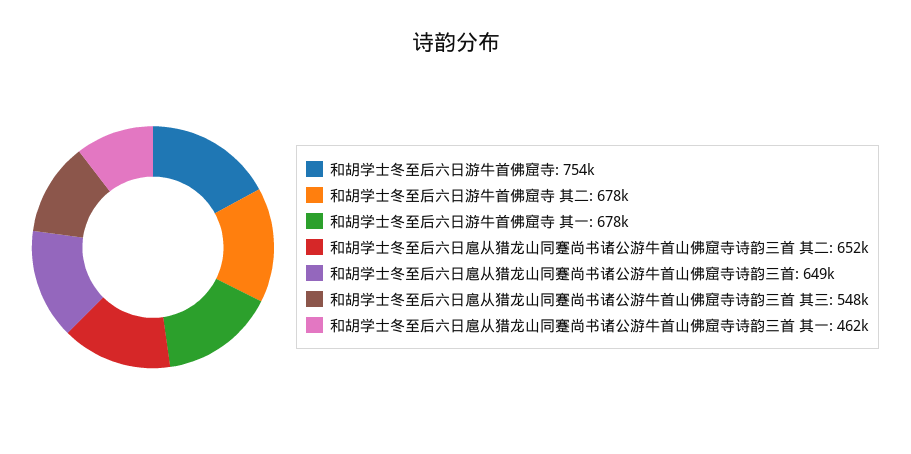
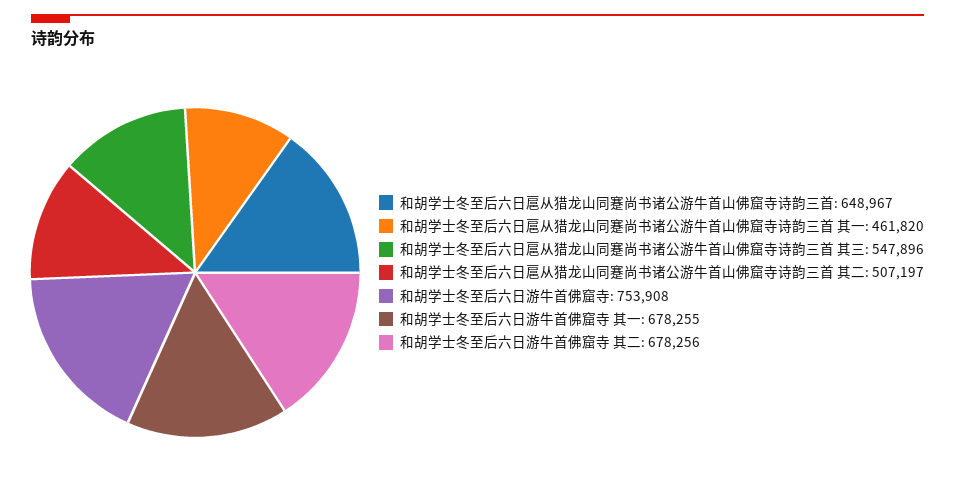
  {
    "和胡学士冬至后六日游牛首佛窟寺": 753908,
    "和胡学士冬至后六日游牛首佛窟寺 其二": 678256,
    "和胡学士冬至后六日游牛首佛窟寺 其一": 678255,
-   "和胡学士冬至后六日扈从猎龙山同蹇尚书诸公游牛首山佛窟寺诗韵三首 其二": 652000,
+   "和胡学士冬至后六日扈从猎龙山同蹇尚书诸公游牛首山佛窟寺诗韵三首 其二": 507197,
    "和胡学士冬至后六日扈从猎龙山同蹇尚书诸公游牛首山佛窟寺诗韵三首": 648967,
    "和胡学士冬至后六日扈从猎龙山同蹇尚书诸公游牛首山佛窟寺诗韵三首 其三": 547896,
    "和胡学士冬至后六日扈从猎龙山同蹇尚书诸公游牛首山佛窟寺诗韵三首 其一": 461820
  }

